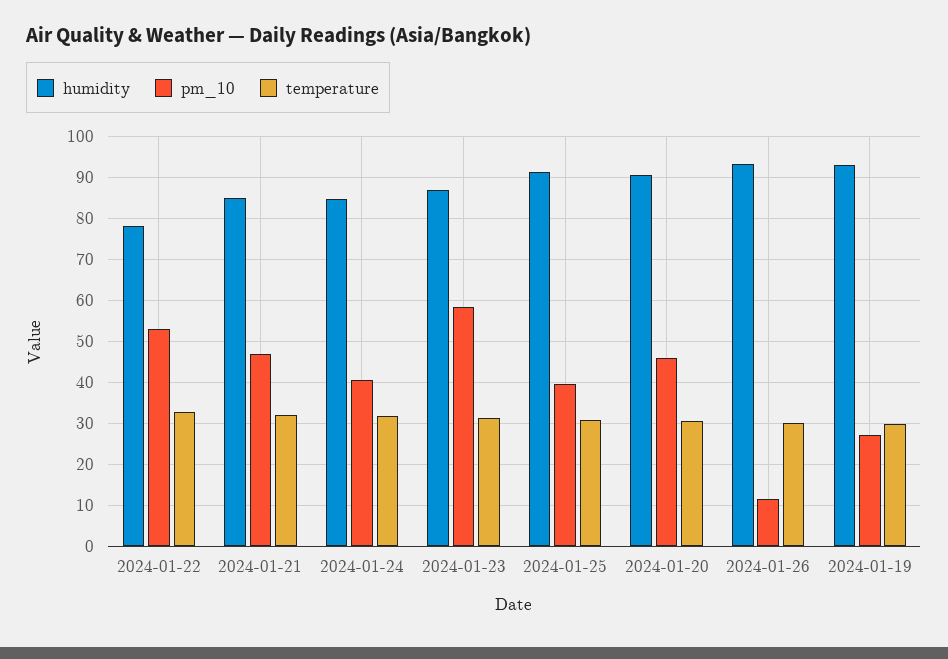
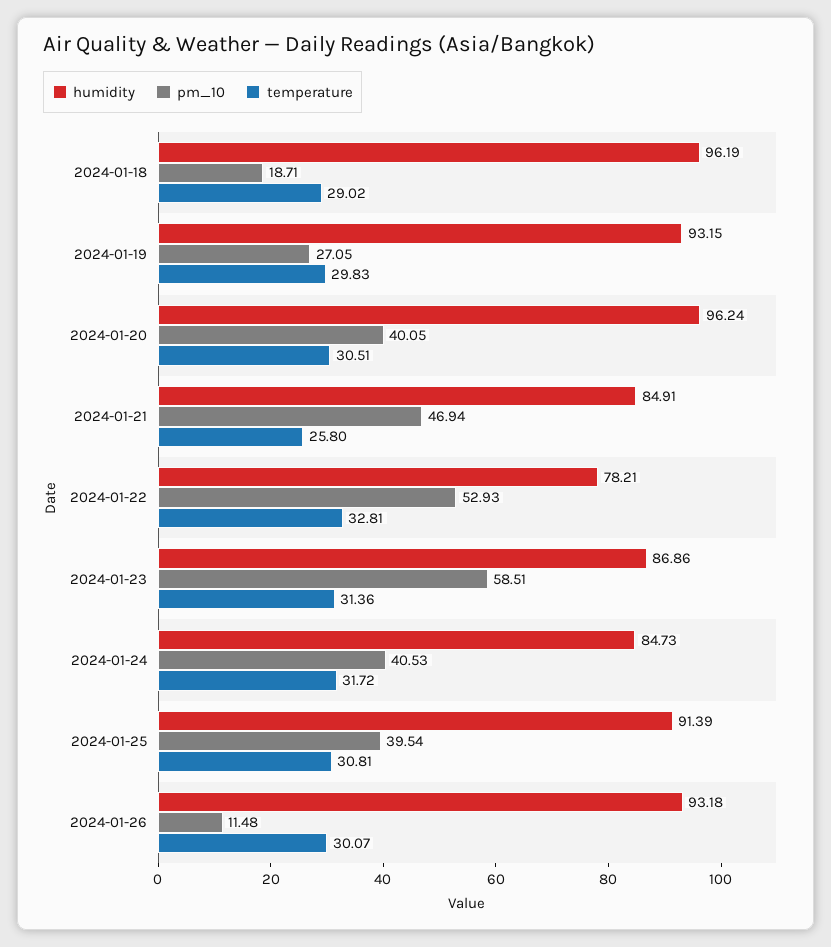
  {
    "humidity": {
      "2024-01-22": 78.21,
      "2024-01-21": 84.91,
      "2024-01-24": 84.73,
      "2024-01-23": 86.86,
      "2024-01-25": 91.39,
-     "2024-01-20": 90,
+     "2024-01-20": 96.24,
      "2024-01-26": 93.18,
-     "2024-01-19": 93.15
+     "2024-01-19": 93.15,
+     "2024-01-18": 96.19
    },
    "pm_10": {
      "2024-01-22": 52.93,
      "2024-01-21": 46.94,
      "2024-01-24": 40.53,
      "2024-01-23": 58.51,
      "2024-01-25": 39.54,
-     "2024-01-20": 46,
+     "2024-01-20": 40.05,
      "2024-01-26": 11.48,
-     "2024-01-19": 27.05
+     "2024-01-19": 27.05,
+     "2024-01-18": 18.71
    },
    "temperature": {
      "2024-01-22": 32.81,
-     "2024-01-21": 32,
+     "2024-01-21": 25.8,
      "2024-01-24": 31.72,
      "2024-01-23": 31.36,
      "2024-01-25": 30.81,
      "2024-01-20": 30.51,
      "2024-01-26": 30.07,
-     "2024-01-19": 29.83
+     "2024-01-19": 29.83,
+     "2024-01-18": 29.02
    }
  }

